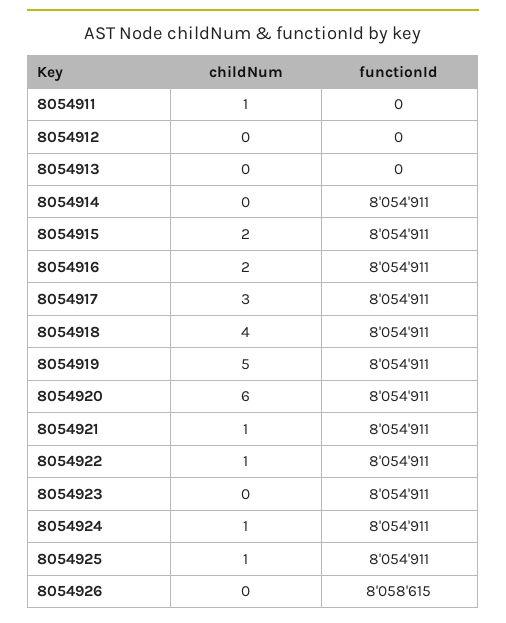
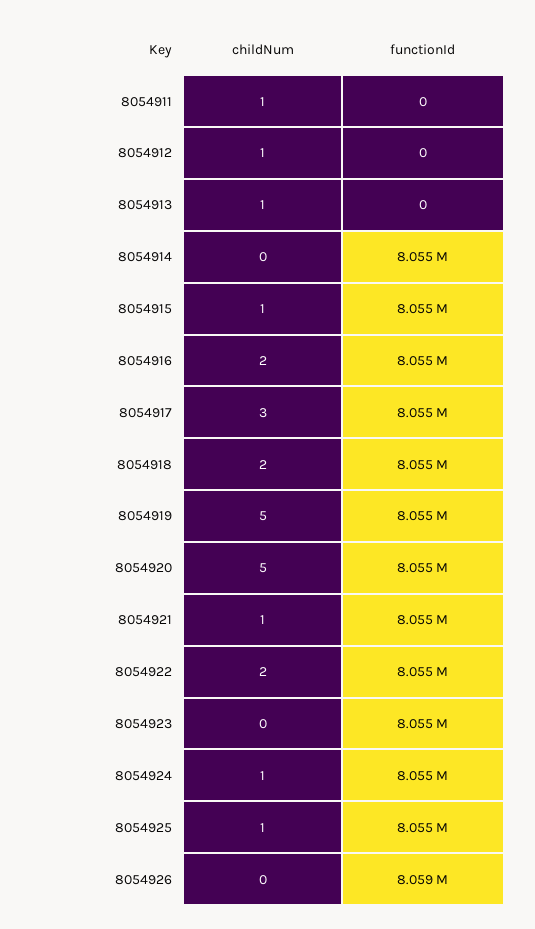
  {
    "childNum": {
      "8054911": 1,
-     "8054912": 0,
+     "8054912": 1,
-     "8054913": 0,
+     "8054913": 1,
      "8054914": 0,
-     "8054915": 2,
+     "8054915": 1,
      "8054916": 2,
      "8054917": 3,
-     "8054918": 4,
+     "8054918": 2,
      "8054919": 5,
-     "8054920": 6,
+     "8054920": 5,
      "8054921": 1,
-     "8054922": 1,
+     "8054922": 2,
      "8054923": 0,
      "8054924": 1,
      "8054925": 1,
      "8054926": 0
    },
    "functionId": {
      "8054911": 0,
      "8054912": 0,
      "8054913": 0,
      "8054914": 8054911,
      "8054915": 8054911,
      "8054916": 8054911,
      "8054917": 8054911,
      "8054918": 8054911,
      "8054919": 8054911,
      "8054920": 8054911,
      "8054921": 8054911,
      "8054922": 8054911,
      "8054923": 8054911,
      "8054924": 8054911,
      "8054925": 8054911,
      "8054926": 8058615
    }
  }

